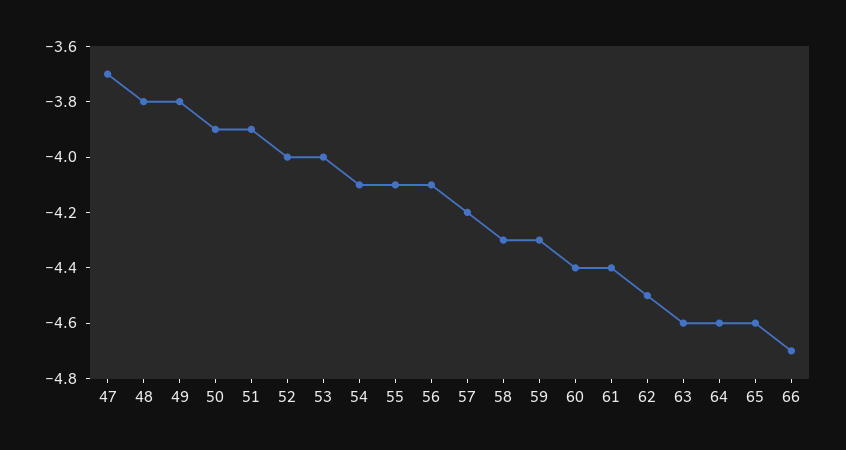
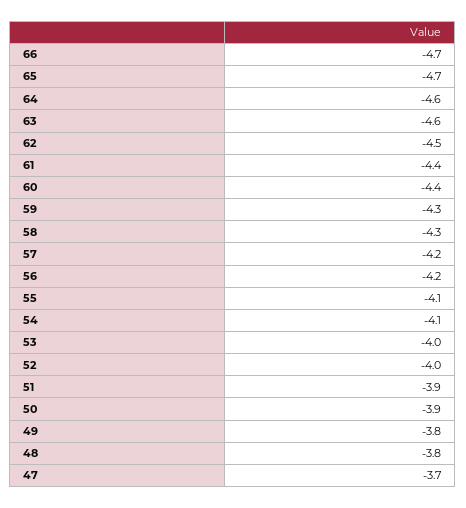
  {
    "47": -3.7,
    "48": -3.8,
    "49": -3.8,
    "50": -3.9,
    "51": -3.9,
    "52": -4,
    "53": -4,
    "54": -4.1,
    "55": -4.1,
-   "56": -4.1,
+   "56": -4.2,
    "57": -4.2,
    "58": -4.3,
    "59": -4.3,
    "60": -4.4,
    "61": -4.4,
    "62": -4.5,
    "63": -4.6,
    "64": -4.6,
-   "65": -4.6,
+   "65": -4.7,
    "66": -4.7
  }

